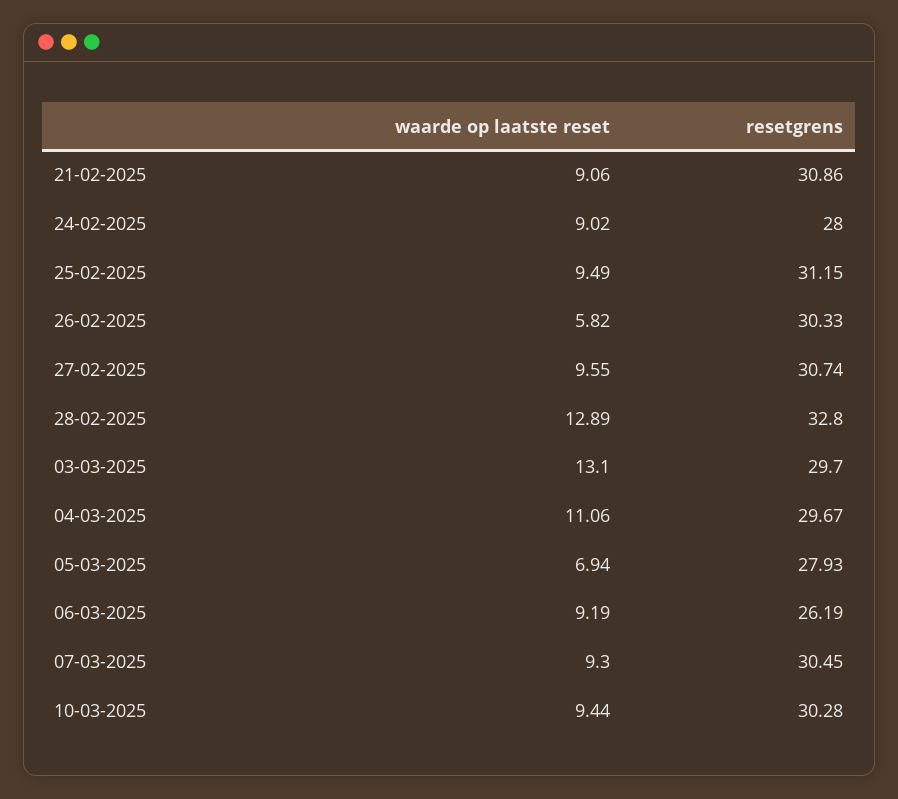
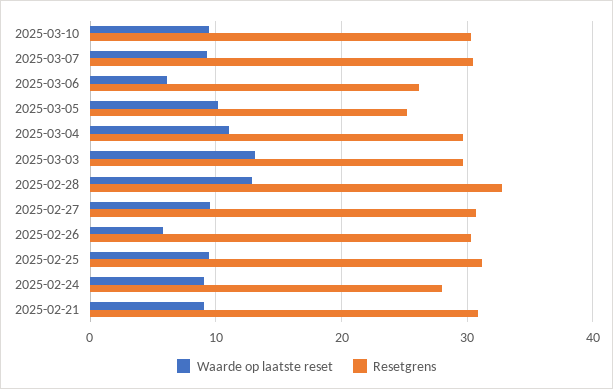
  {
    "waarde op laatste reset": {
      "21-02-2025": 9.06,
      "24-02-2025": 9.02,
      "25-02-2025": 9.49,
      "26-02-2025": 5.82,
      "27-02-2025": 9.55,
      "28-02-2025": 12.89,
      "03-03-2025": 13.1,
      "04-03-2025": 11.06,
-     "05-03-2025": 6.94,
+     "05-03-2025": 10,
-     "06-03-2025": 9.19,
+     "06-03-2025": 6,
      "07-03-2025": 9.3,
      "10-03-2025": 9.44
    },
    "resetgrens": {
      "21-02-2025": 30.86,
      "24-02-2025": 28,
      "25-02-2025": 31.15,
      "26-02-2025": 30.33,
      "27-02-2025": 30.74,
      "28-02-2025": 32.8,
      "03-03-2025": 29.7,
      "04-03-2025": 29.67,
-     "05-03-2025": 27.93,
+     "05-03-2025": 25,
      "06-03-2025": 26.19,
      "07-03-2025": 30.45,
      "10-03-2025": 30.28
    }
  }

